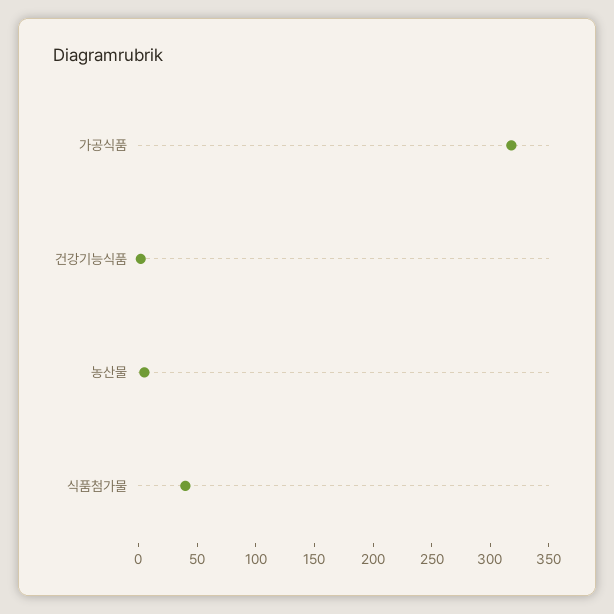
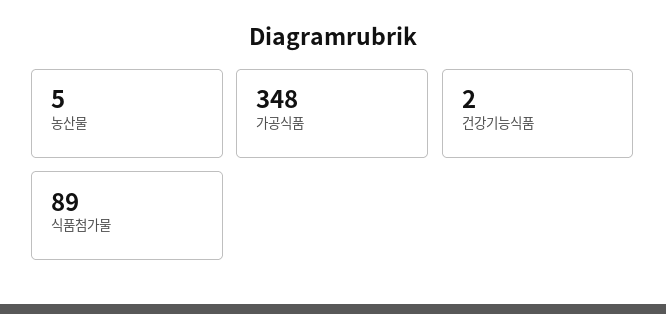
  {
-   "가공식품": 320,
+   "가공식품": 348,
    "건강기능식품": 2,
    "농산물": 5,
-   "식품첨가물": 40
+   "식품첨가물": 89
  }

